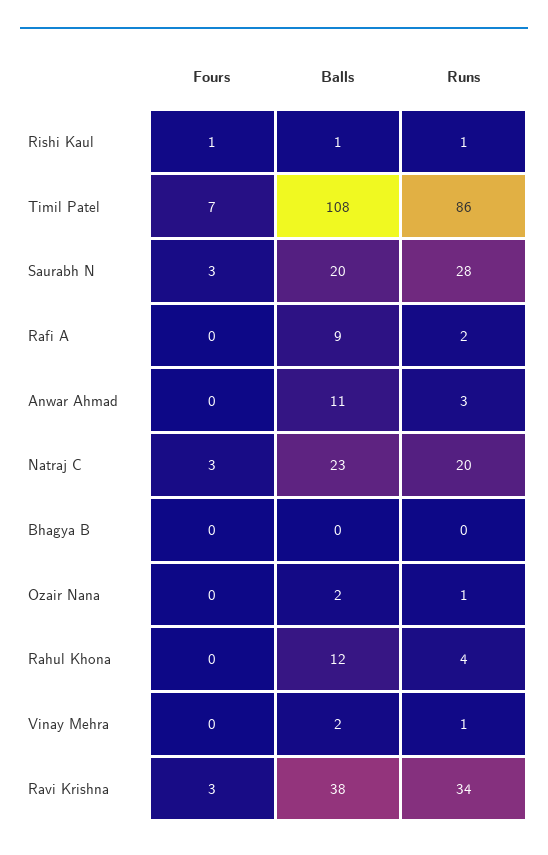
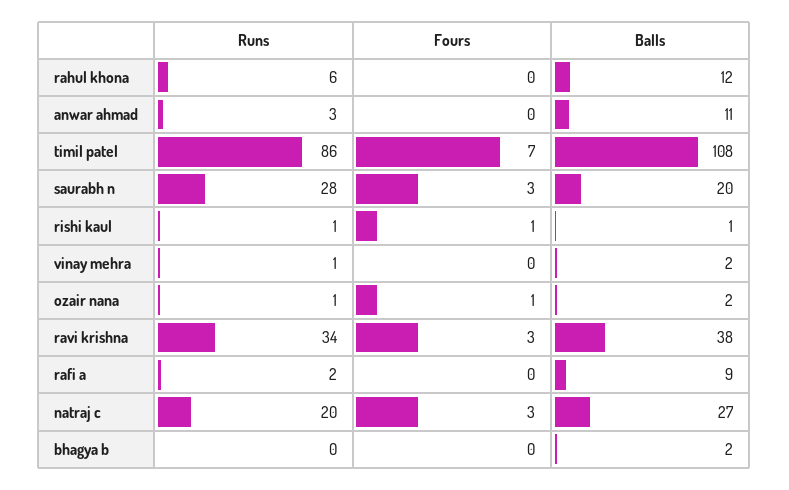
  {
    "Fours": {
      "Rishi Kaul": 1,
      "Timil Patel": 7,
      "Saurabh N": 3,
      "Rafi A": 0,
      "Anwar Ahmad": 0,
      "Natraj C": 3,
      "Bhagya B": 0,
-     "Ozair Nana": 0,
+     "Ozair Nana": 1,
      "Rahul Khona": 0,
      "Vinay Mehra": 0,
      "Ravi Krishna": 3
    },
    "Balls": {
      "Rishi Kaul": 1,
      "Timil Patel": 108,
      "Saurabh N": 20,
      "Rafi A": 9,
      "Anwar Ahmad": 11,
-     "Natraj C": 23,
+     "Natraj C": 27,
-     "Bhagya B": 0,
+     "Bhagya B": 2,
      "Ozair Nana": 2,
      "Rahul Khona": 12,
      "Vinay Mehra": 2,
      "Ravi Krishna": 38
    },
    "Runs": {
      "Rishi Kaul": 1,
      "Timil Patel": 86,
      "Saurabh N": 28,
      "Rafi A": 2,
      "Anwar Ahmad": 3,
      "Natraj C": 20,
      "Bhagya B": 0,
      "Ozair Nana": 1,
-     "Rahul Khona": 4,
+     "Rahul Khona": 6,
      "Vinay Mehra": 1,
      "Ravi Krishna": 34
    }
  }

